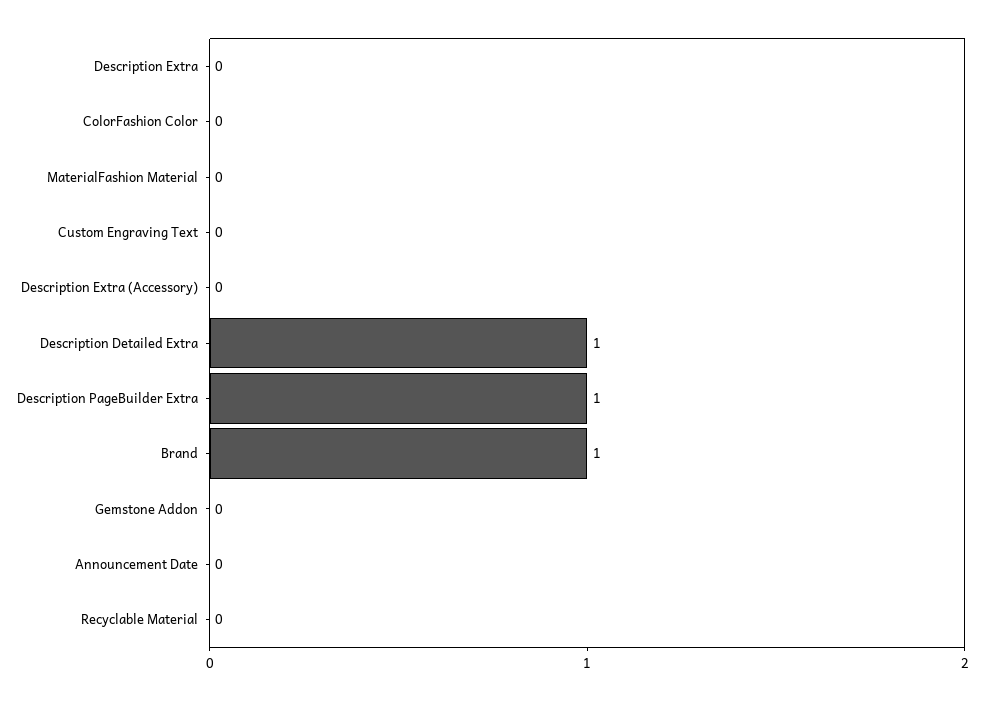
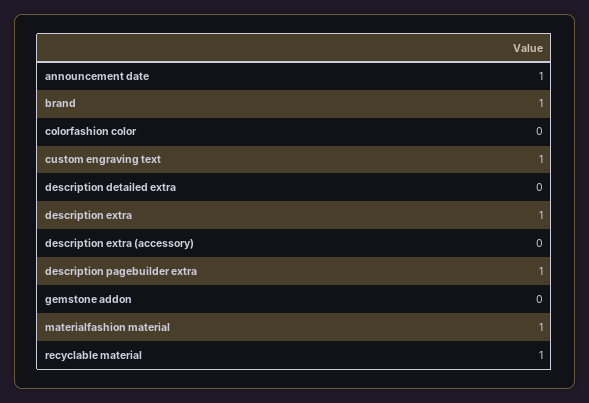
  {
-   "Description Extra": 0,
+   "Description Extra": 1,
    "ColorFashion Color": 0,
-   "MaterialFashion Material": 0,
+   "MaterialFashion Material": 1,
-   "Custom Engraving Text": 0,
+   "Custom Engraving Text": 1,
    "Description Extra (Accessory)": 0,
-   "Description Detailed Extra": 1,
+   "Description Detailed Extra": 0,
    "Description PageBuilder Extra": 1,
    "Brand": 1,
    "Gemstone Addon": 0,
-   "Announcement Date": 0,
+   "Announcement Date": 1,
-   "Recyclable Material": 0
+   "Recyclable Material": 1
  }

